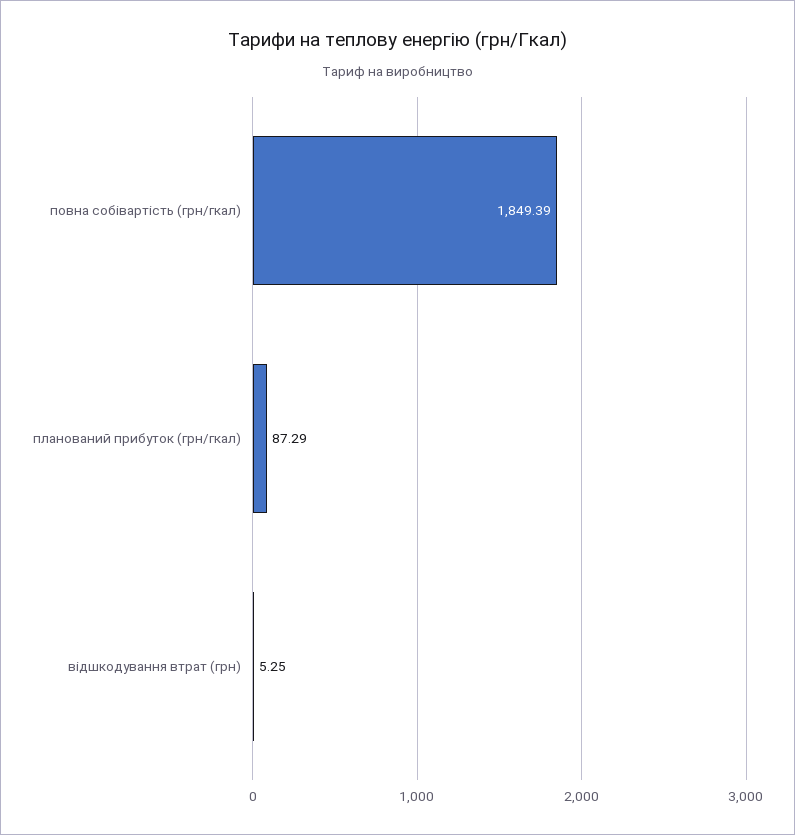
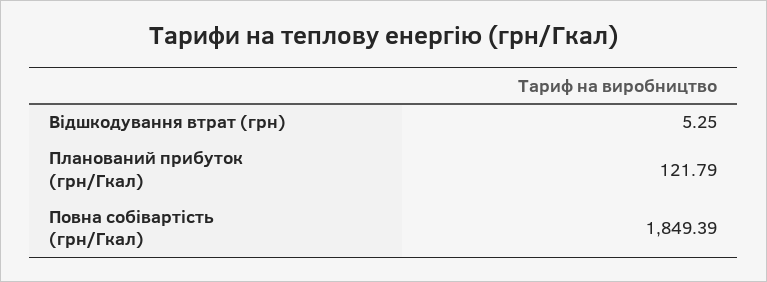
  {
    "повна собівартість (грн/гкал)": 1849.39,
-   "планований прибуток (грн/гкал)": 87.29,
+   "планований прибуток (грн/гкал)": 121.79,
    "відшкодування втрат (грн)": 5.25
  }

